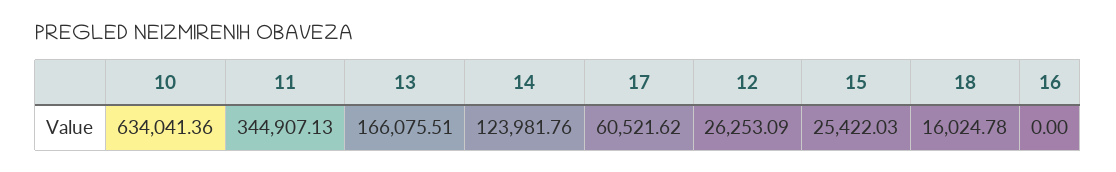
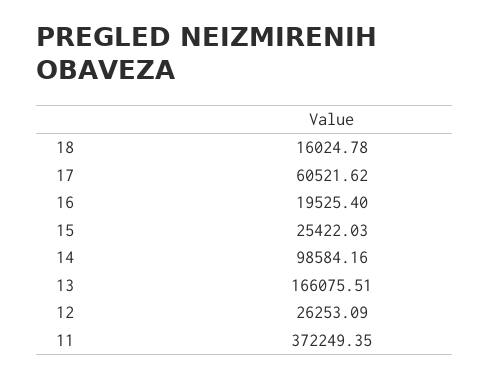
  {
-   "10": 634041.36,
-   "11": 344907.13,
+   "11": 372249.35,
    "13": 166075.51,
-   "14": 123981.76,
+   "14": 98584.16,
    "17": 60521.62,
    "12": 26253.09,
    "15": 25422.03,
    "18": 16024.78,
-   "16": 0
+   "16": 19525.4
  }

